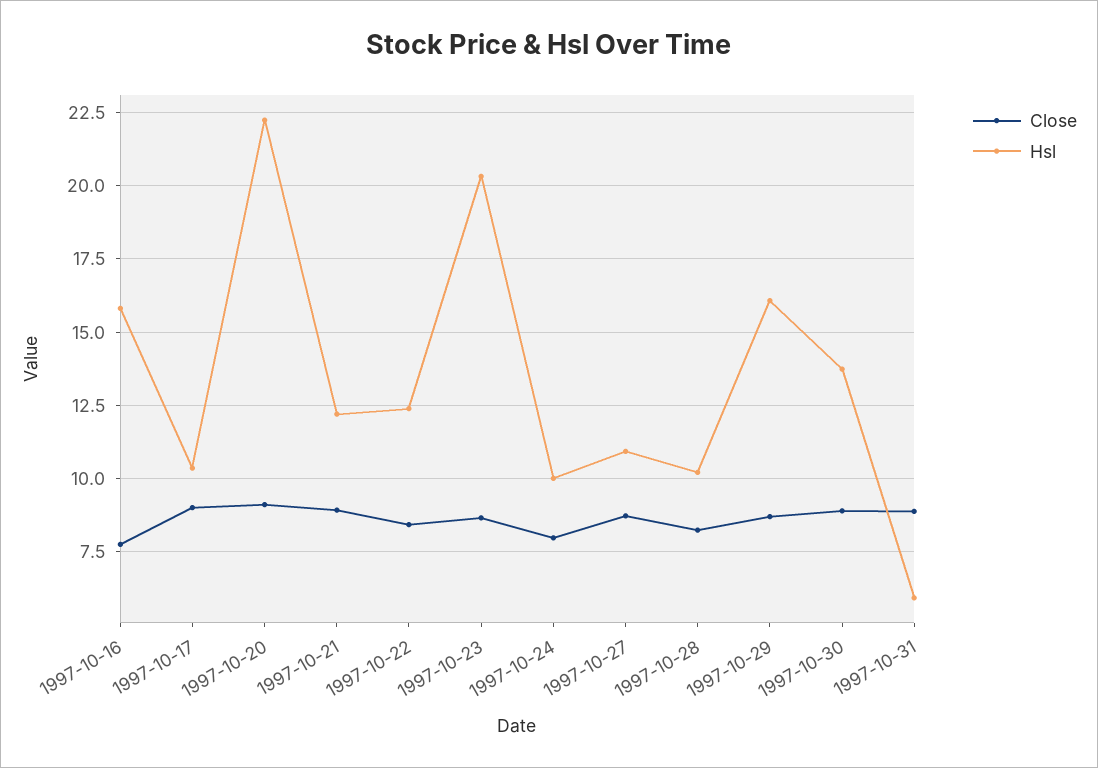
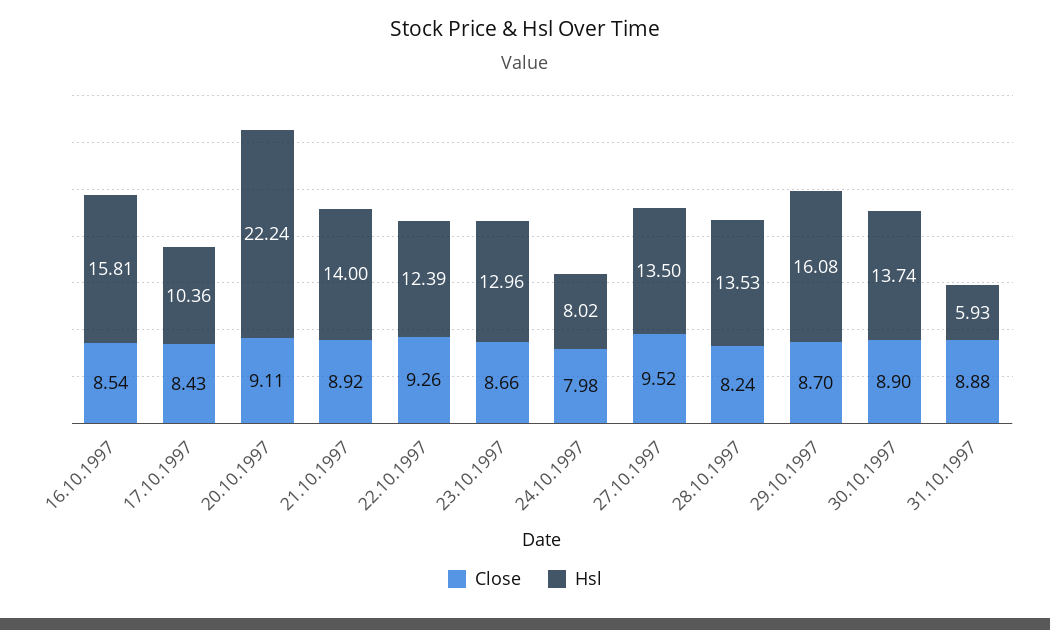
  {
    "Close": {
-     "1997-10-16": 7.75,
+     "1997-10-16": 8.54,
-     "1997-10-17": 9,
+     "1997-10-17": 8.43,
      "1997-10-20": 9.11,
      "1997-10-21": 8.92,
-     "1997-10-22": 8.5,
+     "1997-10-22": 9.26,
      "1997-10-23": 8.66,
      "1997-10-24": 7.98,
-     "1997-10-27": 8.75,
+     "1997-10-27": 9.52,
      "1997-10-28": 8.24,
      "1997-10-29": 8.7,
      "1997-10-30": 8.9,
      "1997-10-31": 8.88
    },
    "Hsl": {
      "1997-10-16": 15.81,
      "1997-10-17": 10.36,
      "1997-10-20": 22.24,
-     "1997-10-21": 12.25,
+     "1997-10-21": 14,
      "1997-10-22": 12.39,
-     "1997-10-23": 20.25,
+     "1997-10-23": 12.96,
-     "1997-10-24": 10,
+     "1997-10-24": 8.02,
-     "1997-10-27": 11,
+     "1997-10-27": 13.5,
-     "1997-10-28": 10.25,
+     "1997-10-28": 13.53,
      "1997-10-29": 16.08,
      "1997-10-30": 13.74,
      "1997-10-31": 5.93
    }
  }

